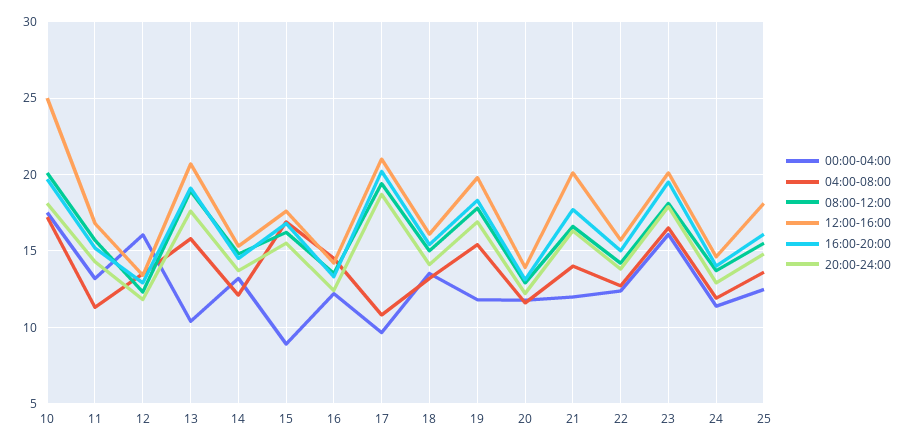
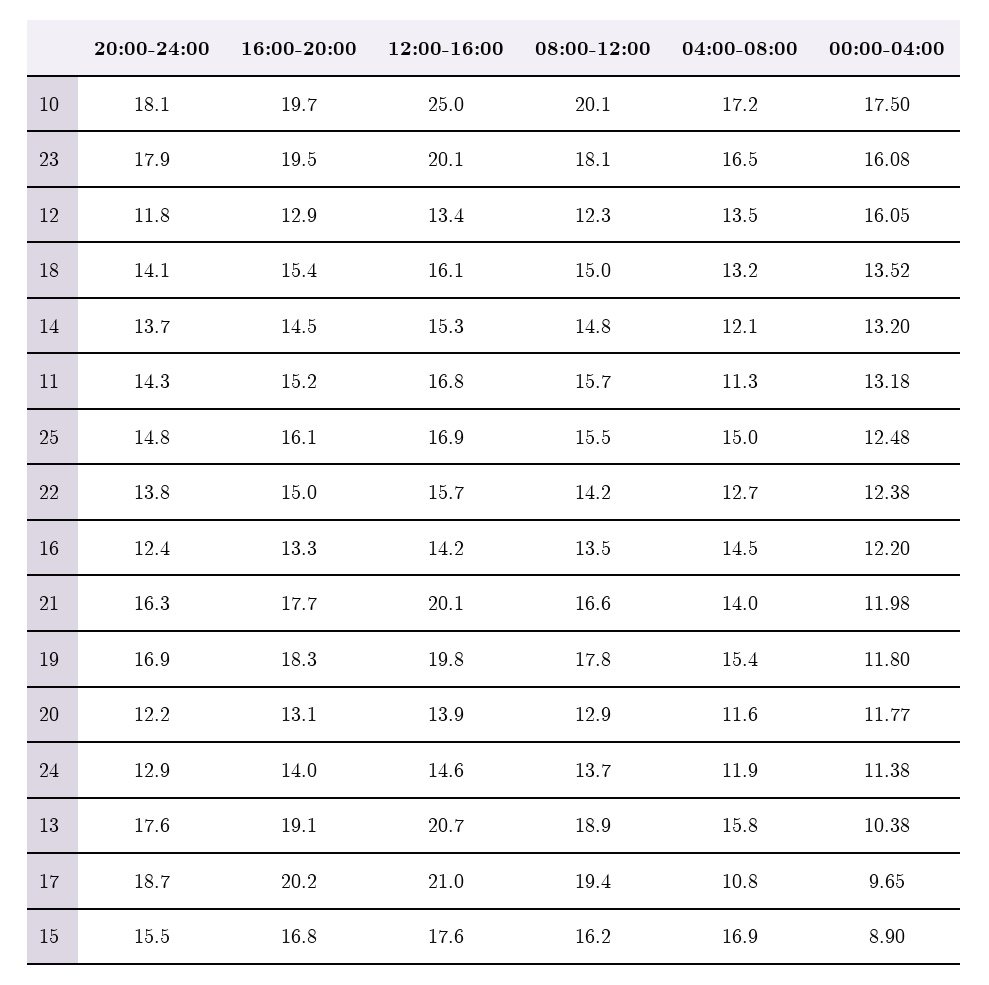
  {
    "00:00-04:00": {
      "10": 17.5,
      "11": 13.18,
      "12": 16.05,
      "13": 10.38,
      "14": 13.2,
      "15": 8.9,
      "16": 12.2,
      "17": 9.65,
      "18": 13.52,
      "19": 11.8,
      "20": 11.77,
      "21": 11.98,
      "22": 12.38,
      "23": 16.08,
      "24": 11.38,
      "25": 12.48
    },
    "04:00-08:00": {
      "10": 17.2,
      "11": 11.3,
      "12": 13.5,
      "13": 15.8,
      "14": 12.1,
      "15": 16.9,
      "16": 14.5,
      "17": 10.8,
      "18": 13.2,
      "19": 15.4,
      "20": 11.6,
      "21": 14,
      "22": 12.7,
      "23": 16.5,
      "24": 11.9,
-     "25": 13.5
+     "25": 15
    },
    "08:00-12:00": {
      "10": 20.1,
      "11": 15.7,
      "12": 12.3,
      "13": 18.9,
      "14": 14.8,
      "15": 16.2,
      "16": 13.5,
      "17": 19.4,
      "18": 15,
      "19": 17.8,
      "20": 12.9,
      "21": 16.6,
      "22": 14.2,
      "23": 18.1,
      "24": 13.7,
      "25": 15.5
    },
    "12:00-16:00": {
      "10": 25,
      "11": 16.8,
      "12": 13.4,
      "13": 20.7,
      "14": 15.3,
      "15": 17.6,
      "16": 14.2,
      "17": 21,
      "18": 16.1,
      "19": 19.8,
      "20": 13.9,
      "21": 20.1,
      "22": 15.7,
      "23": 20.1,
      "24": 14.6,
-     "25": 18
+     "25": 16.9
    },
    "16:00-20:00": {
      "10": 19.7,
      "11": 15.2,
      "12": 12.9,
      "13": 19.1,
      "14": 14.5,
      "15": 16.8,
      "16": 13.3,
      "17": 20.2,
      "18": 15.4,
      "19": 18.3,
      "20": 13.1,
      "21": 17.7,
      "22": 15,
      "23": 19.5,
      "24": 14,
      "25": 16.1
    },
    "20:00-24:00": {
      "10": 18.1,
      "11": 14.3,
      "12": 11.8,
      "13": 17.6,
      "14": 13.7,
      "15": 15.5,
      "16": 12.4,
      "17": 18.7,
      "18": 14.1,
      "19": 16.9,
      "20": 12.2,
      "21": 16.3,
      "22": 13.8,
      "23": 17.9,
      "24": 12.9,
      "25": 14.8
    }
  }

